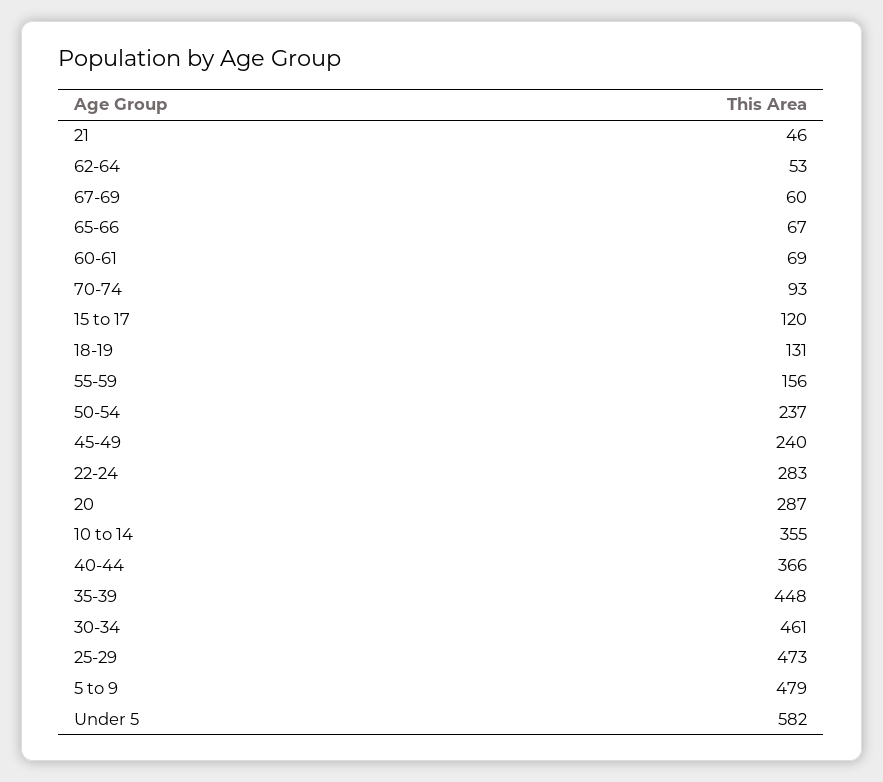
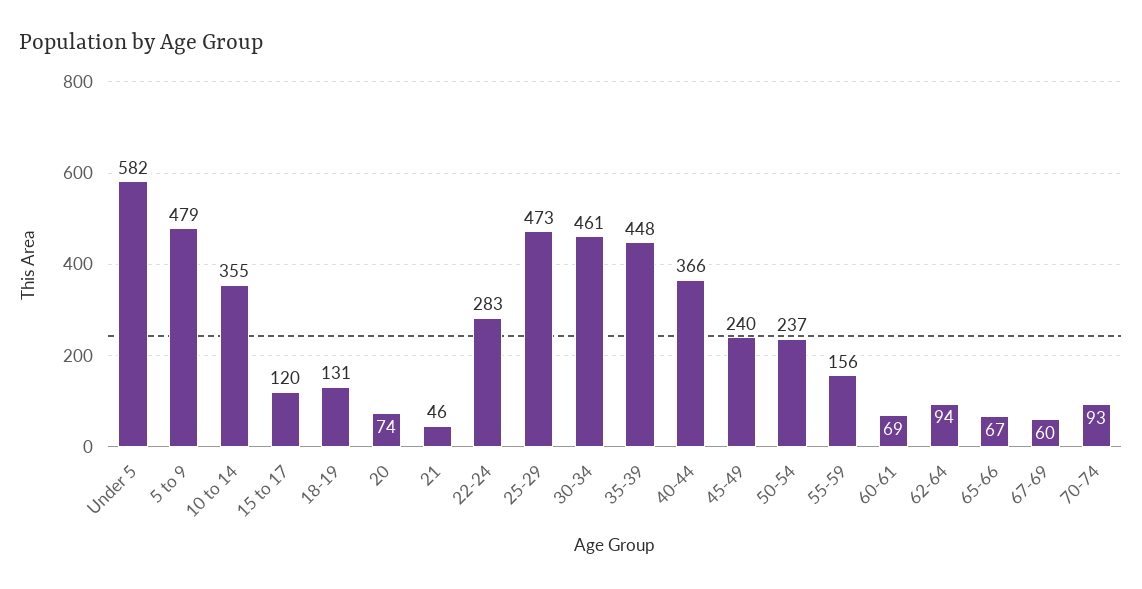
  {
    "21": 46,
-   "62-64": 53,
+   "62-64": 94,
    "67-69": 60,
    "65-66": 67,
    "60-61": 69,
    "70-74": 93,
    "15 to 17": 120,
    "18-19": 131,
    "55-59": 156,
    "50-54": 237,
    "45-49": 240,
    "22-24": 283,
-   "20": 287,
+   "20": 74,
    "10 to 14": 355,
    "40-44": 366,
    "35-39": 448,
    "30-34": 461,
    "25-29": 473,
    "5 to 9": 479,
    "Under 5": 582
  }

